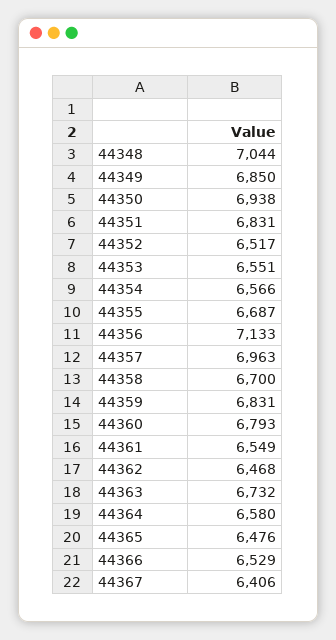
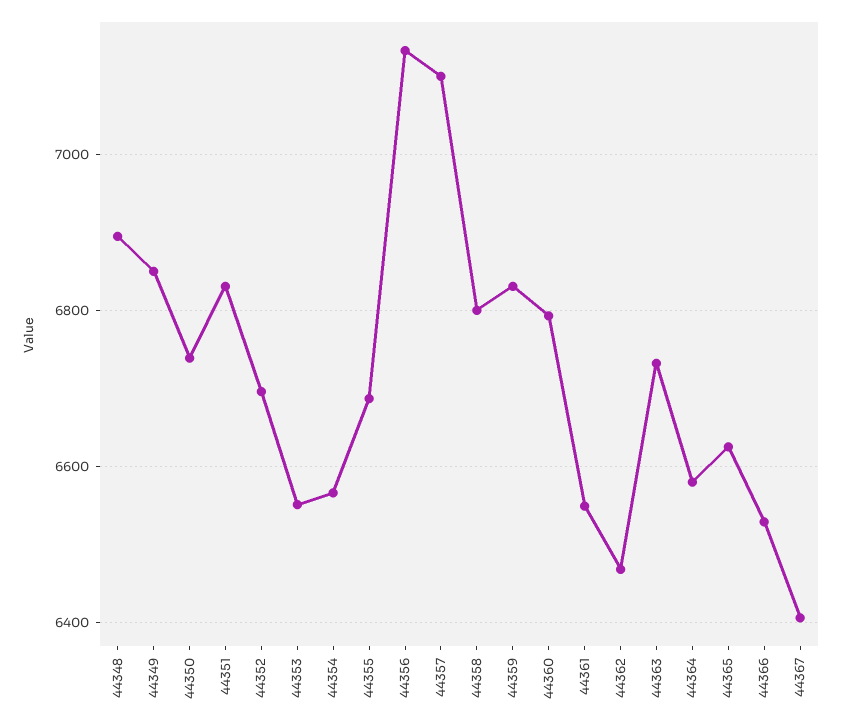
  {
-   "44348": 7044,
+   "44348": 6900,
    "44349": 6850,
-   "44350": 6938,
+   "44350": 6740,
    "44351": 6831,
-   "44352": 6517,
+   "44352": 6700,
    "44353": 6551,
    "44354": 6566,
    "44355": 6687,
    "44356": 7133,
-   "44357": 6963,
+   "44357": 7100,
-   "44358": 6700,
+   "44358": 6800,
    "44359": 6831,
    "44360": 6793,
    "44361": 6549,
    "44362": 6468,
    "44363": 6732,
    "44364": 6580,
-   "44365": 6476,
+   "44365": 6620,
    "44366": 6529,
    "44367": 6406
  }

